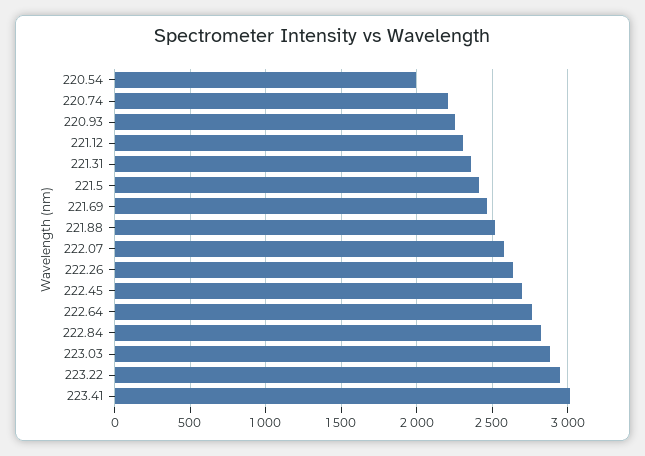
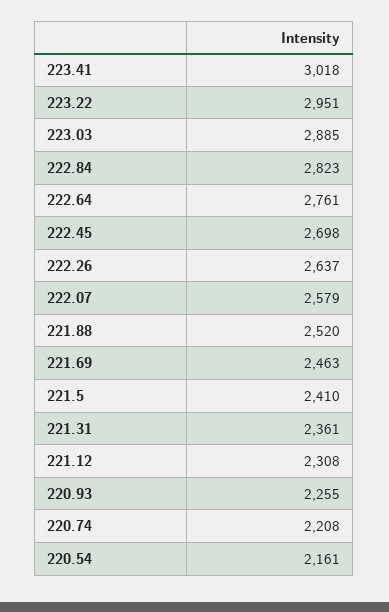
  {
-   "220.54": 2000,
+   "220.54": 2161,
    "220.74": 2208,
    "220.93": 2255,
    "221.12": 2308,
    "221.31": 2361,
    "221.5": 2410,
    "221.69": 2463,
    "221.88": 2520,
    "222.07": 2579,
    "222.26": 2637,
    "222.45": 2698,
    "222.64": 2761,
    "222.84": 2823,
    "223.03": 2885,
    "223.22": 2951,
    "223.41": 3018
  }

